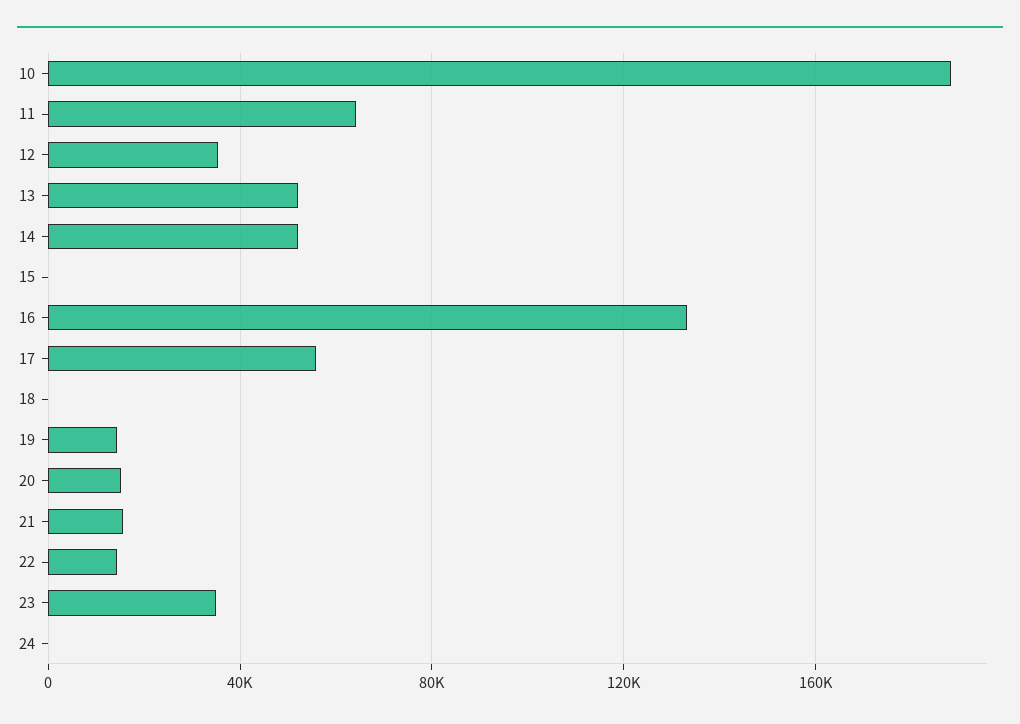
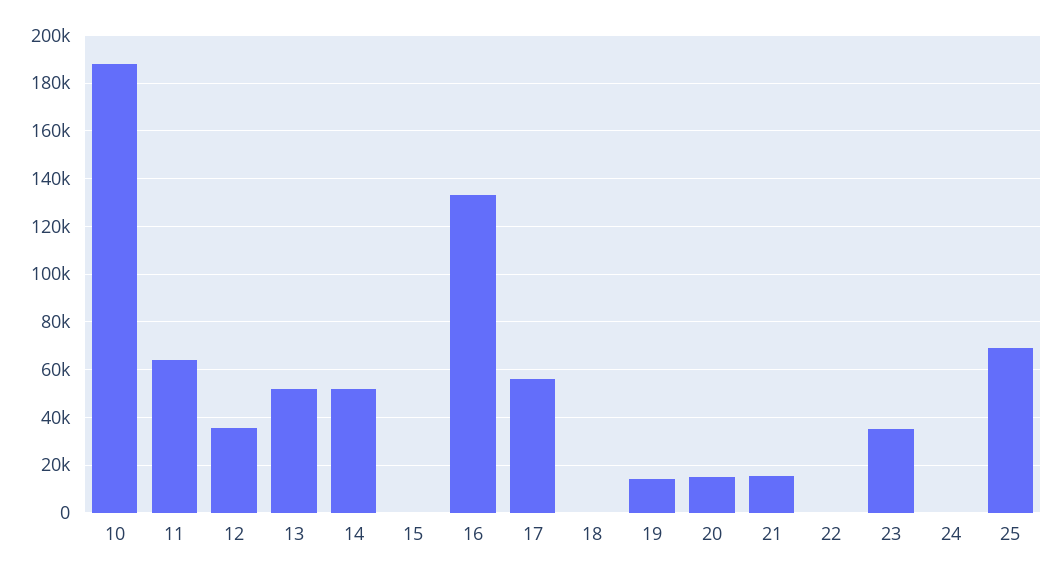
  {
    "10": 190000,
    "11": 65000,
    "12": 35000,
    "13": 50000,
    "14": 50000,
    "15": 0,
    "16": 135000,
    "17": 55000,
    "18": 0,
    "19": 15000,
    "20": 15000,
    "21": 15000,
-   "22": 15000,
+   "22": 0,
    "23": 35000,
-   "24": 0
+   "24": 0,
+   "25": 70000
  }

